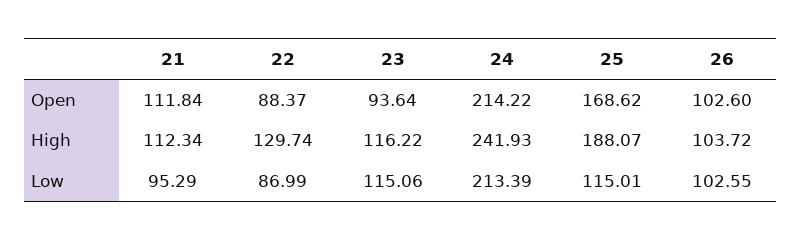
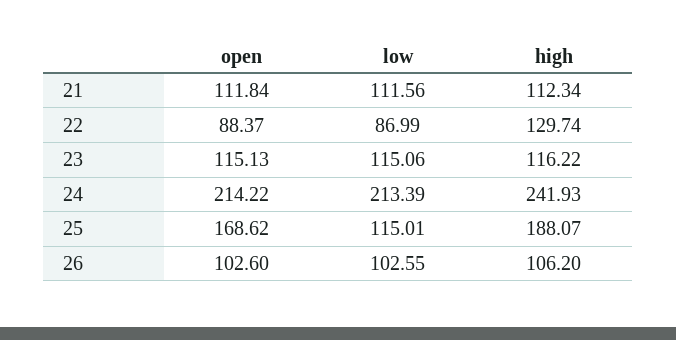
  {
    "21": {
      "Open": 111.84,
      "High": 112.34,
-     "Low": 95.29
+     "Low": 111.56
    },
    "22": {
      "Open": 88.37,
      "High": 129.74,
      "Low": 86.99
    },
    "23": {
-     "Open": 93.64,
+     "Open": 115.13,
      "High": 116.22,
      "Low": 115.06
    },
    "24": {
      "Open": 214.22,
      "High": 241.93,
      "Low": 213.39
    },
    "25": {
      "Open": 168.62,
      "High": 188.07,
      "Low": 115.01
    },
    "26": {
      "Open": 102.6,
-     "High": 103.72,
+     "High": 106.2,
      "Low": 102.55
    }
  }

